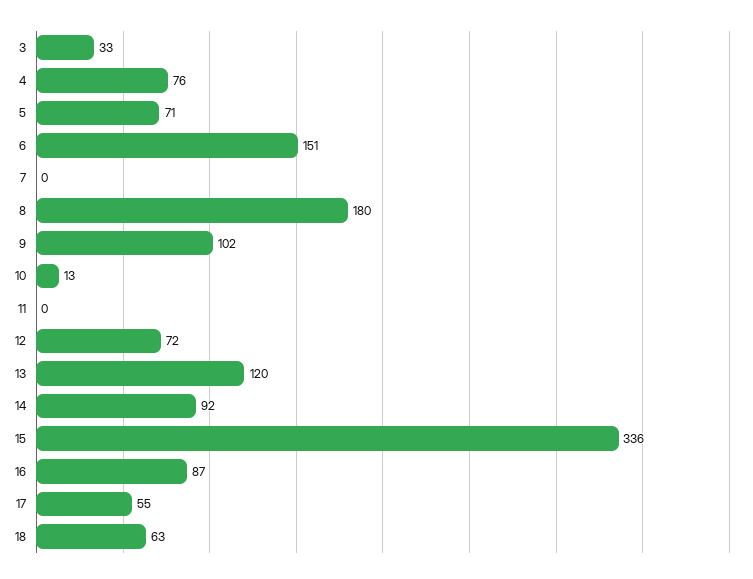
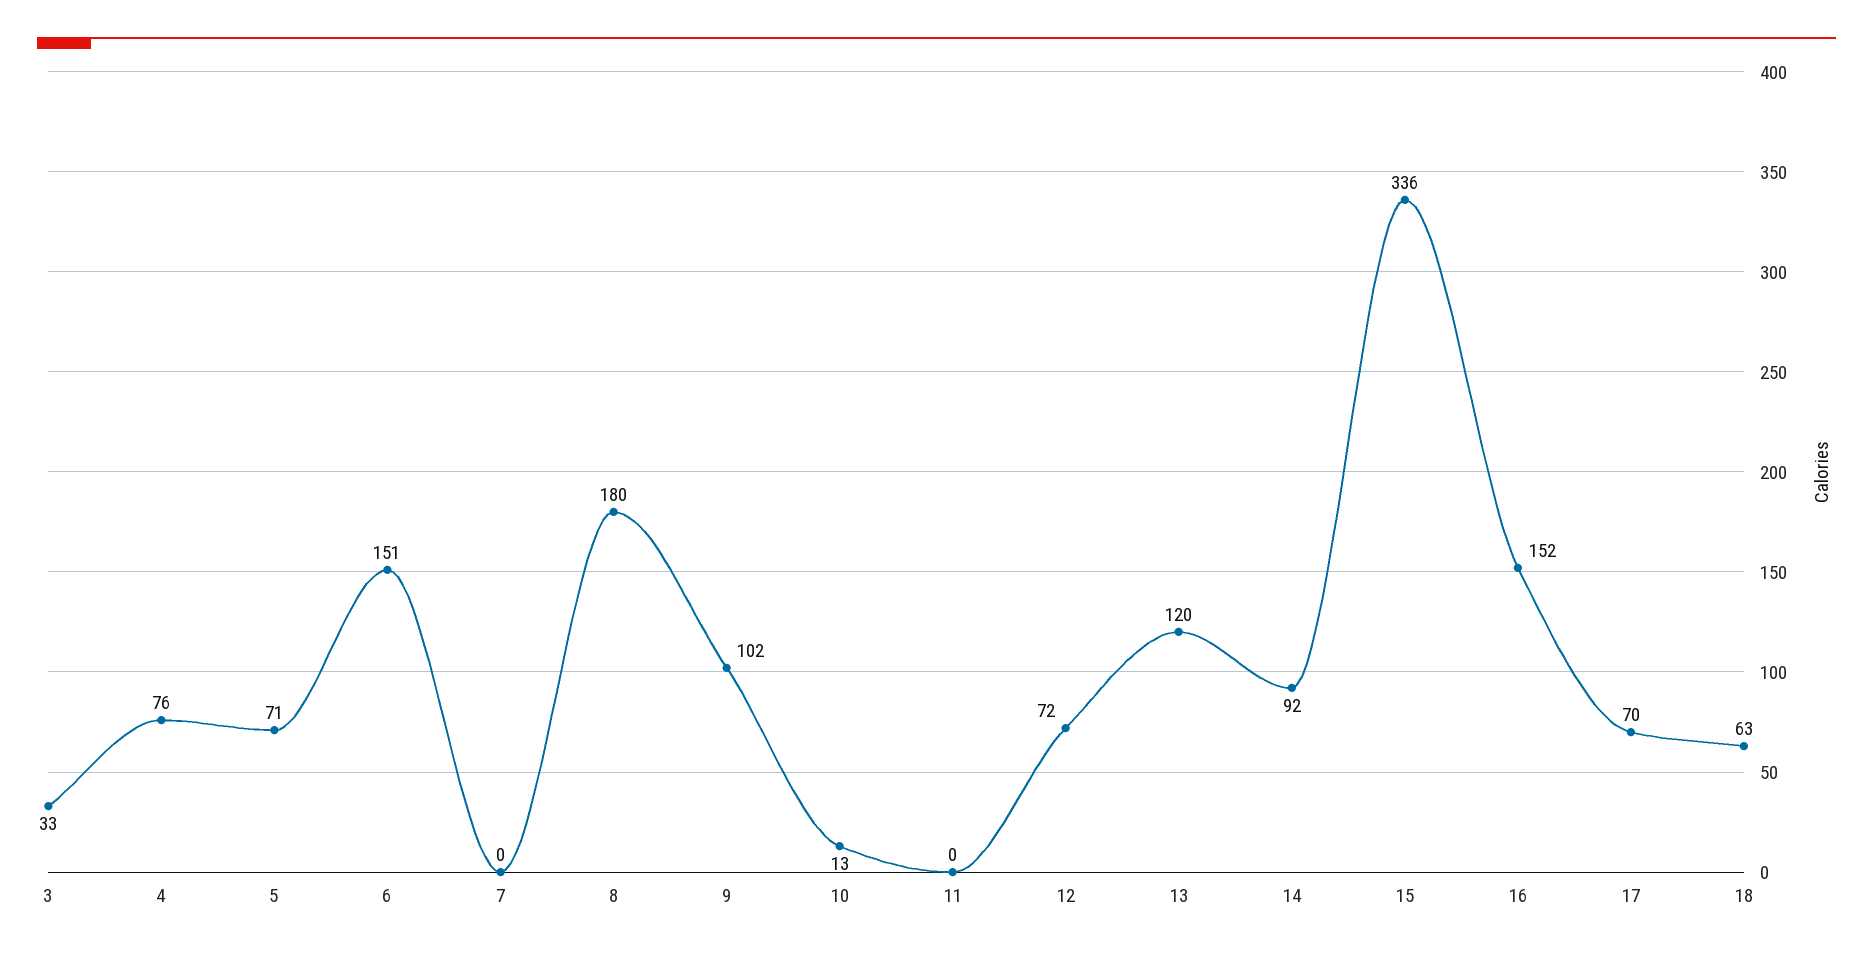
  {
    "3": 33,
    "4": 76,
    "5": 71,
    "6": 151,
    "7": 0,
    "8": 180,
    "9": 102,
    "10": 13,
    "11": 0,
    "12": 72,
    "13": 120,
    "14": 92,
    "15": 336,
-   "16": 87,
+   "16": 152,
-   "17": 55,
+   "17": 70,
    "18": 63
  }

